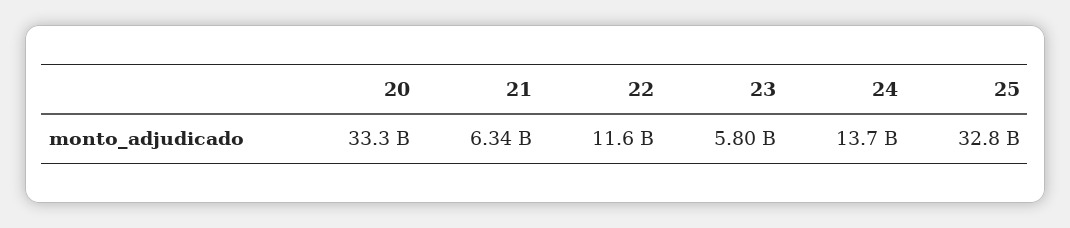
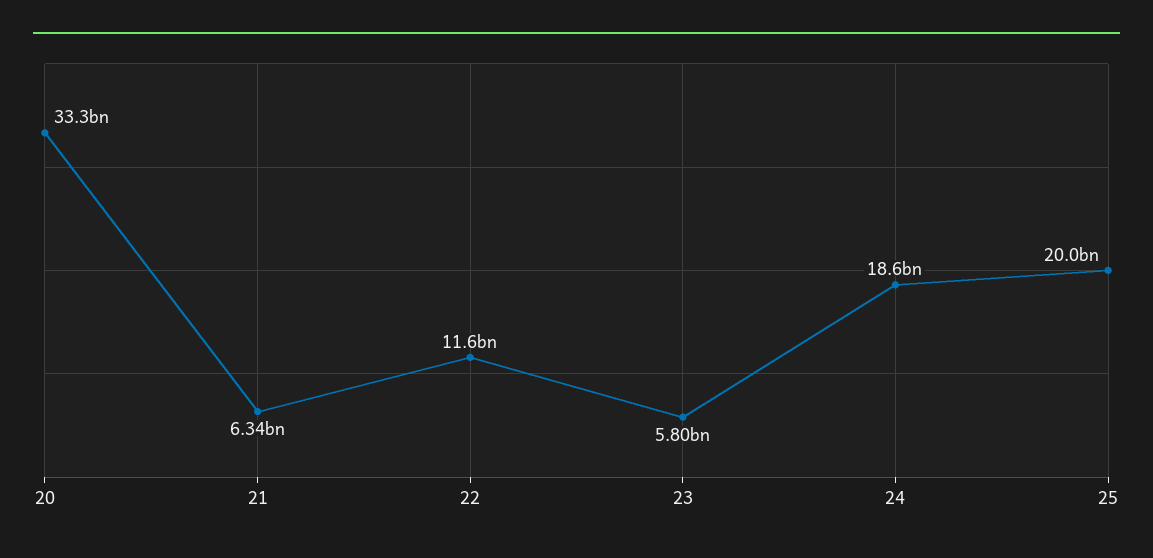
  {
    "20": 33300000000,
    "21": 6340000000,
    "22": 11600000000,
    "23": 5800000000,
-   "24": 13700000000,
+   "24": 18600000000,
-   "25": 32800000000
+   "25": 20000000000
  }

